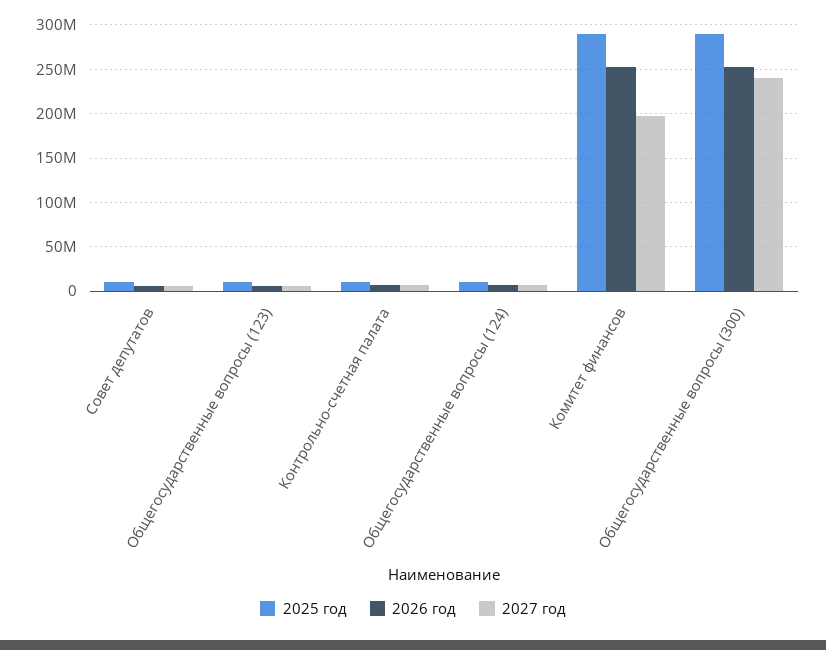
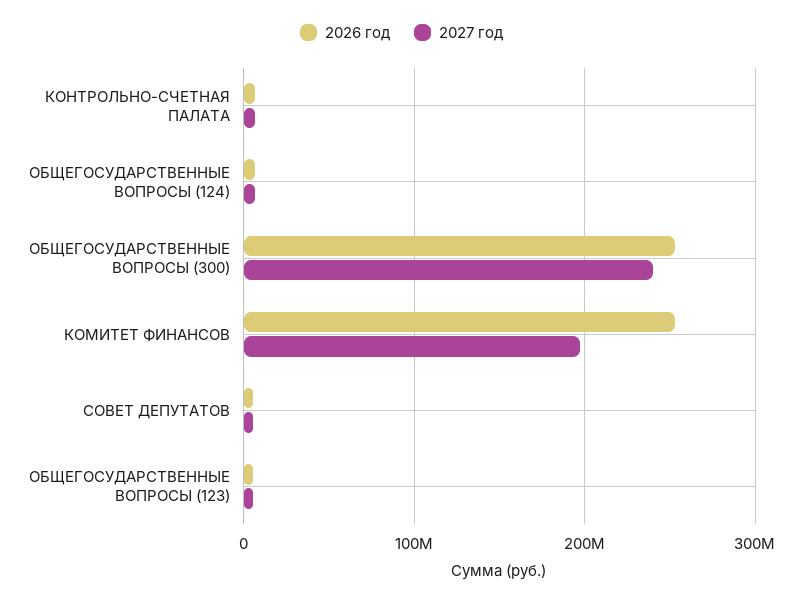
  {
-   "2025 год": {
-     "Совет депутатов": 10000000,
-     "Общегосударственные вопросы (123)": 10000000,
-     "Контрольно-счетная палата": 10000000,
-     "Общегосударственные вопросы (124)": 10000000,
-     "Комитет финансов": 290000000,
-     "Общегосударственные вопросы (300)": 290000000
-   },
    "2026 год": {
      "Совет депутатов": 10000000,
      "Общегосударственные вопросы (123)": 10000000,
      "Контрольно-счетная палата": 10000000,
      "Общегосударственные вопросы (124)": 10000000,
      "Комитет финансов": 250000000,
      "Общегосударственные вопросы (300)": 250000000
    },
    "2027 год": {
      "Совет депутатов": 10000000,
      "Общегосударственные вопросы (123)": 10000000,
      "Контрольно-счетная палата": 10000000,
      "Общегосударственные вопросы (124)": 10000000,
      "Комитет финансов": 200000000,
      "Общегосударственные вопросы (300)": 240000000
    }
  }

